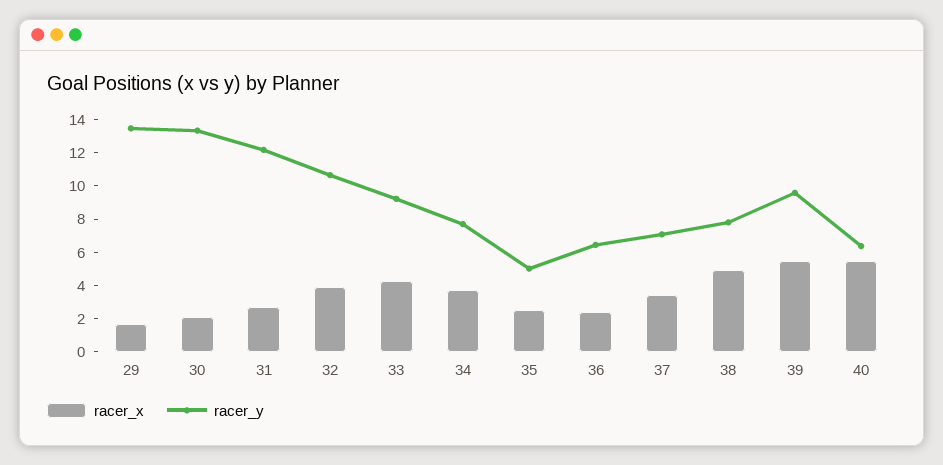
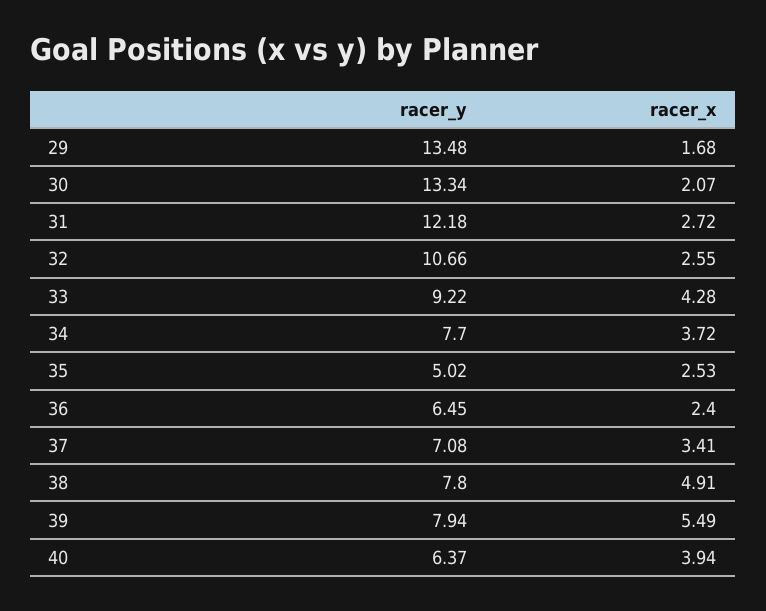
  {
    "racer_x": {
      "29": 1.68,
      "30": 2.07,
      "31": 2.72,
-     "32": 4,
+     "32": 2.55,
      "33": 4.28,
      "34": 3.72,
      "35": 2.53,
      "36": 2.4,
      "37": 3.41,
      "38": 4.91,
      "39": 5.49,
-     "40": 5.5
+     "40": 3.94
    },
    "racer_y": {
      "29": 13.48,
      "30": 13.34,
      "31": 12.18,
      "32": 10.66,
      "33": 9.22,
      "34": 7.7,
      "35": 5.02,
      "36": 6.45,
      "37": 7.08,
      "38": 7.8,
-     "39": 9.5,
+     "39": 7.94,
      "40": 6.37
    }
  }

